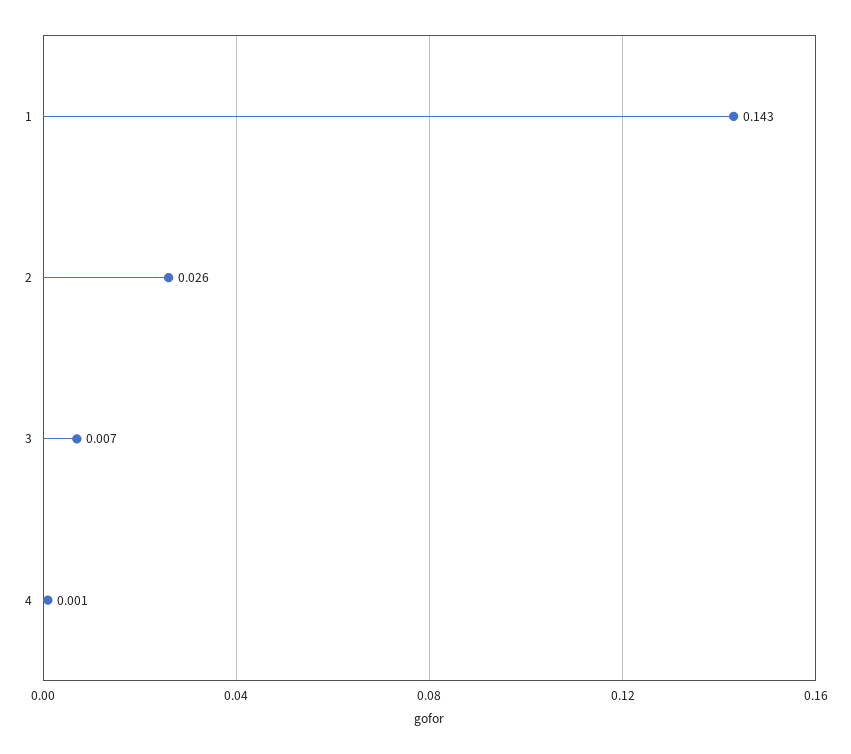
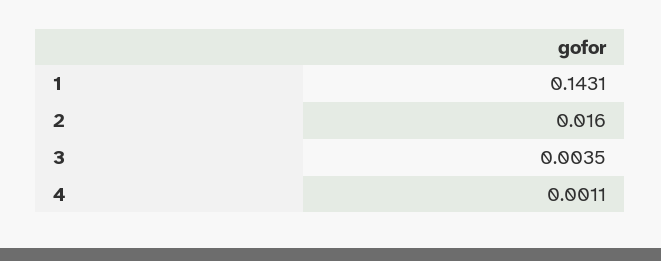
  {
    "1": 0.1431,
-   "2": 0.026,
+   "2": 0.016,
-   "3": 0.007,
+   "3": 0.0035,
    "4": 0.0011
  }

